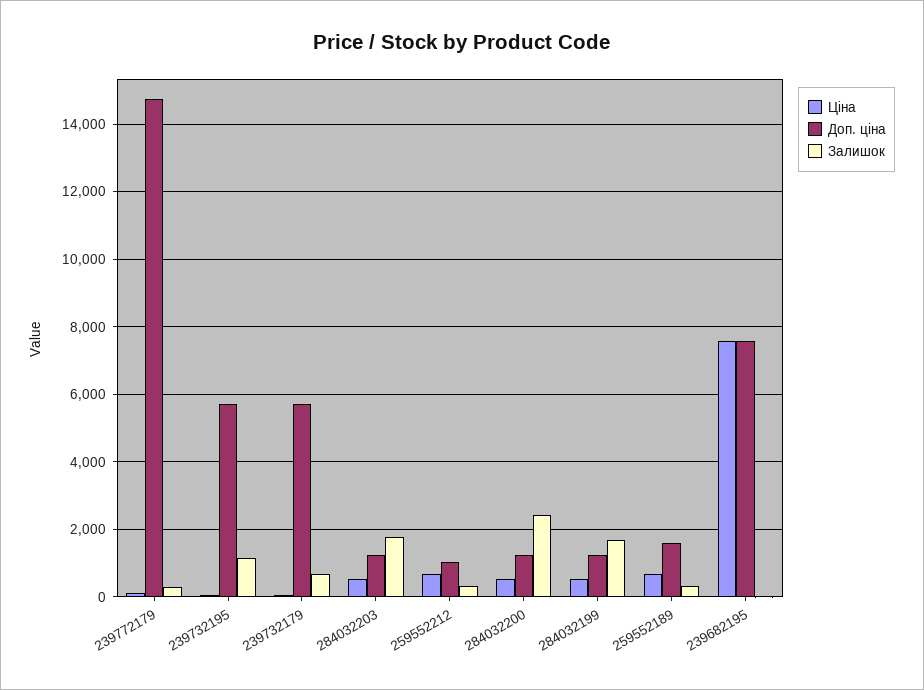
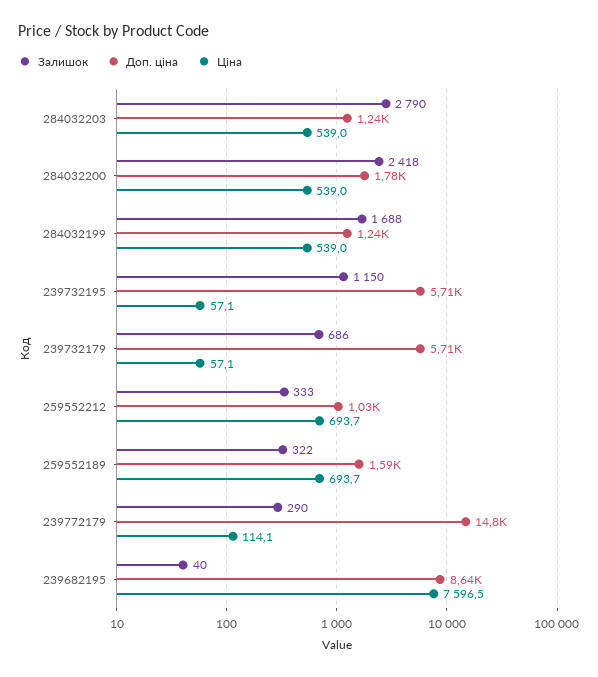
  {
    "Ціна": {
      "239772179": 114.1,
      "239732195": 57.1,
      "239732179": 57.1,
      "284032203": 539,
      "259552212": 693.7,
      "284032200": 539,
      "284032199": 539,
      "259552189": 693.7,
      "239682195": 7596.5
    },
    "Доп. ціна": {
      "239772179": 14800,
      "239732195": 5710,
      "239732179": 5710,
      "284032203": 1240,
      "259552212": 1030,
-     "284032200": 1200,
+     "284032200": 1780,
      "284032199": 1240,
      "259552189": 1590,
-     "239682195": 7600
+     "239682195": 8640
    },
    "Залишок": {
      "239772179": 290,
      "239732195": 1150,
      "239732179": 686,
-     "284032203": 1800,
+     "284032203": 2790,
      "259552212": 333,
      "284032200": 2418,
      "284032199": 1688,
      "259552189": 322,
      "239682195": 40
    }
  }

